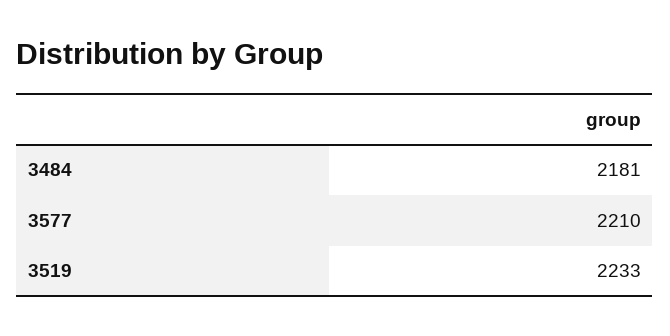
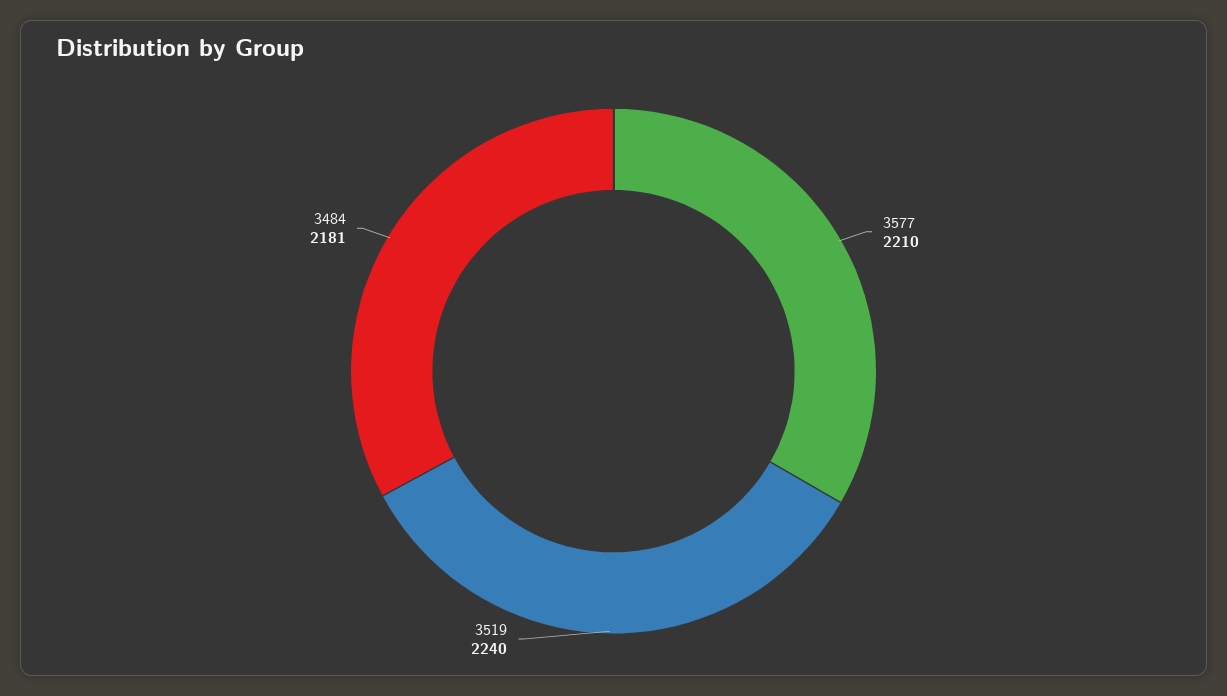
  {
    "3484": 2181,
    "3577": 2210,
-   "3519": 2233
+   "3519": 2240
  }

